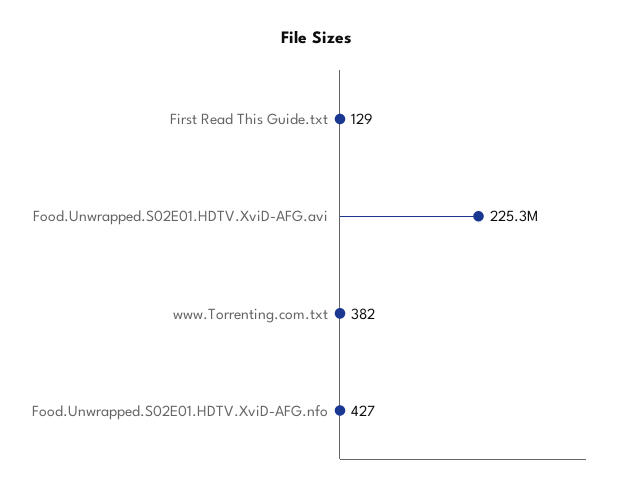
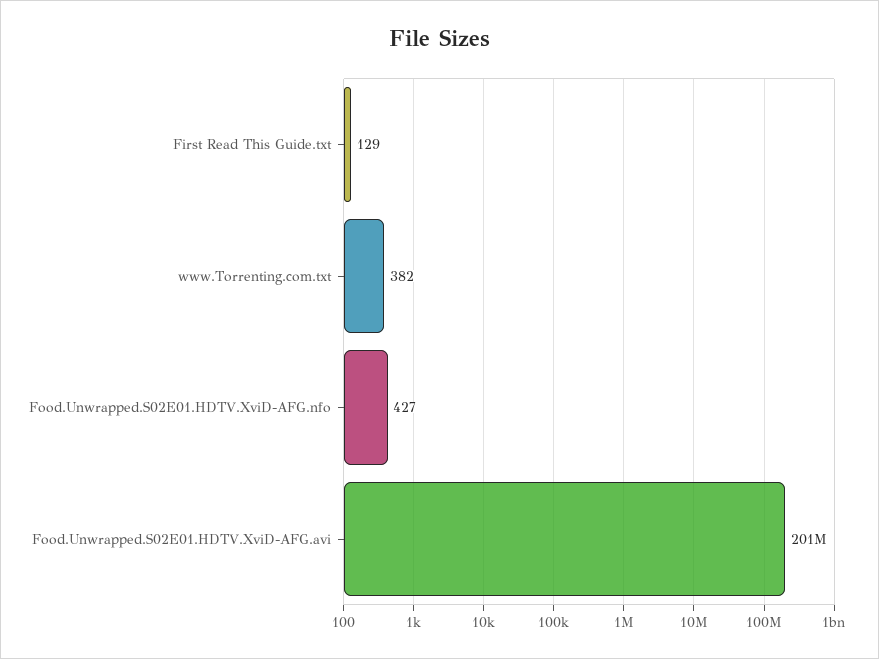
  {
    "First Read This Guide.txt": 129,
-   "Food.Unwrapped.S02E01.HDTV.XviD-AFG.avi": 225300000,
+   "Food.Unwrapped.S02E01.HDTV.XviD-AFG.avi": 201000000,
    "www.Torrenting.com.txt": 382,
    "Food.Unwrapped.S02E01.HDTV.XviD-AFG.nfo": 427
  }

